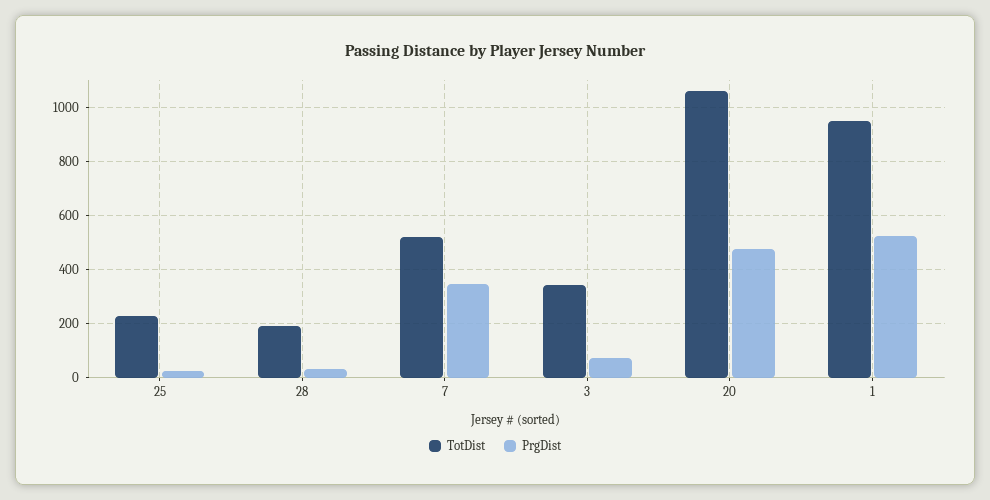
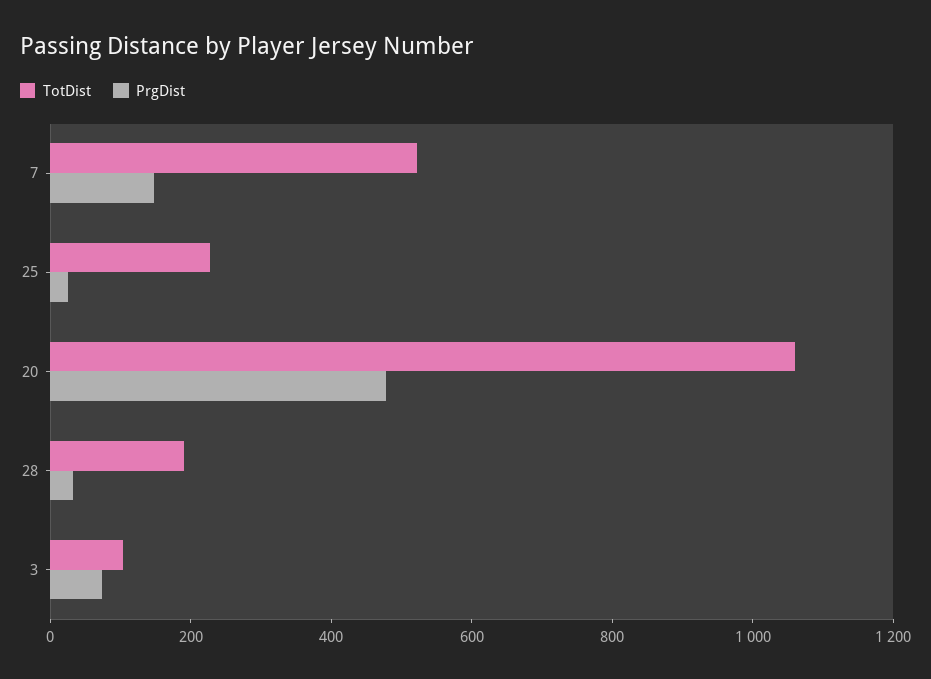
  {
    "TotDist": {
      "25": 225,
      "28": 200,
      "7": 525,
-     "3": 350,
+     "3": 100,
-     "20": 1050,
+     "20": 1050
-     "1": 950
    },
    "PrgDist": {
      "25": 25,
      "28": 25,
-     "7": 350,
+     "7": 150,
      "3": 75,
-     "20": 475,
+     "20": 475
-     "1": 525
    }
  }

